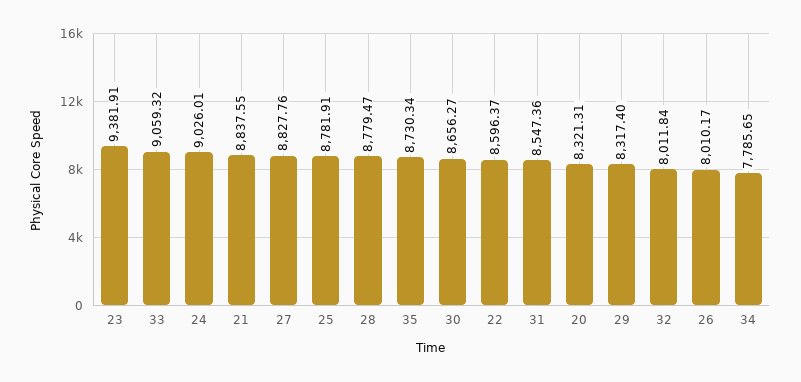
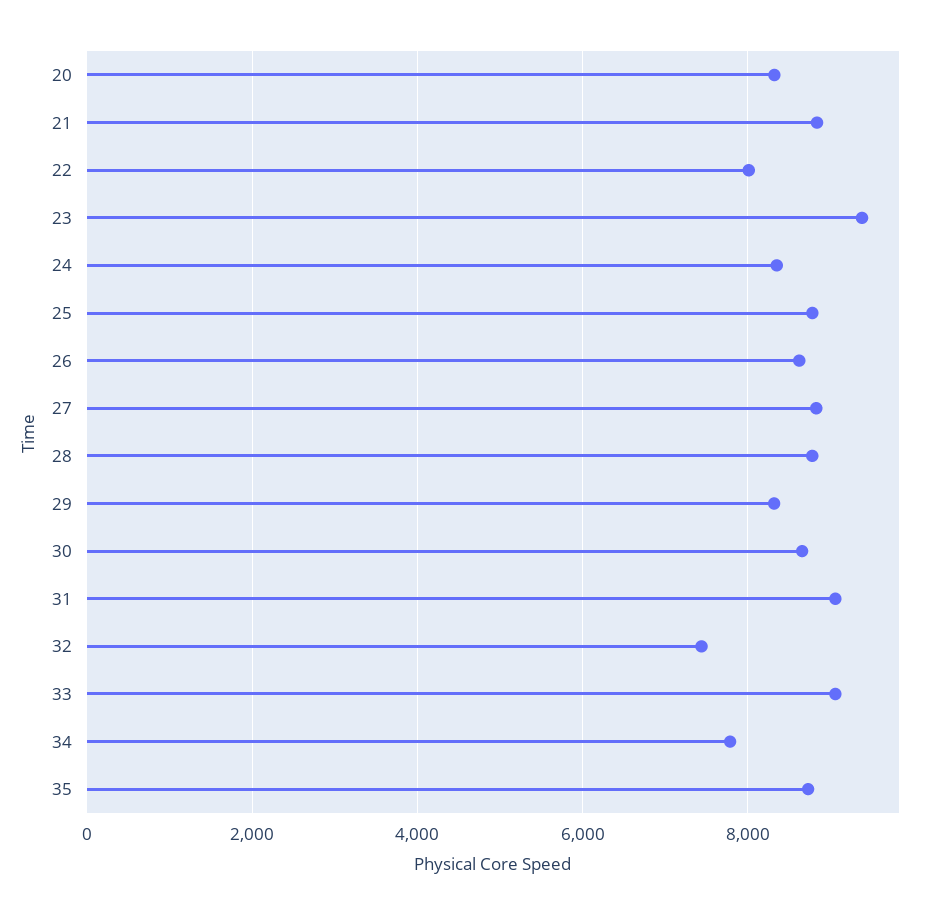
  {
    "23": 9381.91,
    "33": 9059.32,
-   "24": 9026.01,
+   "24": 8400,
    "21": 8837.55,
    "27": 8827.76,
    "25": 8781.91,
    "28": 8779.47,
    "35": 8730.34,
    "30": 8656.27,
-   "22": 8596.37,
+   "22": 8000,
-   "31": 8547.36,
+   "31": 9000,
    "20": 8321.31,
    "29": 8317.4,
-   "32": 8011.84,
+   "32": 7400,
-   "26": 8010.17,
+   "26": 8600,
    "34": 7785.65
  }

